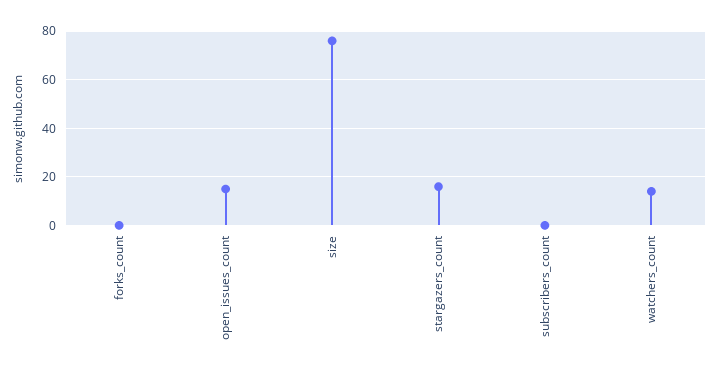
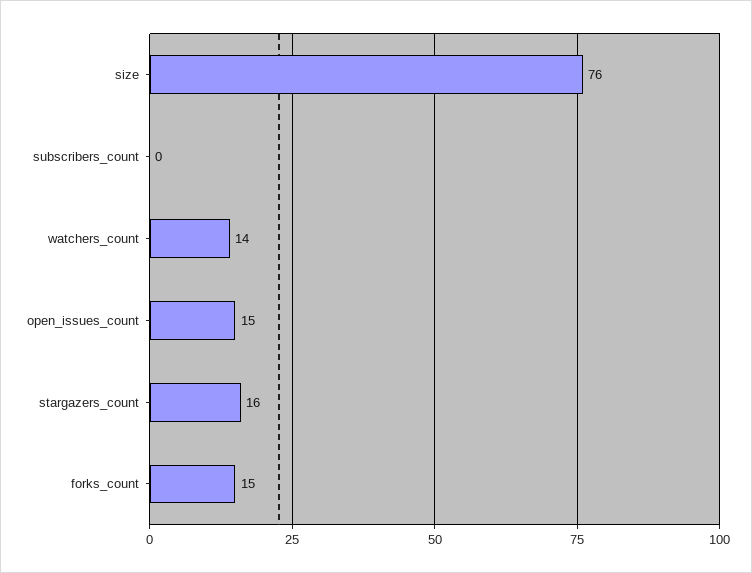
  {
-   "forks_count": 0,
+   "forks_count": 15,
    "open_issues_count": 15,
    "size": 76,
    "stargazers_count": 16,
    "subscribers_count": 0,
    "watchers_count": 14
  }

